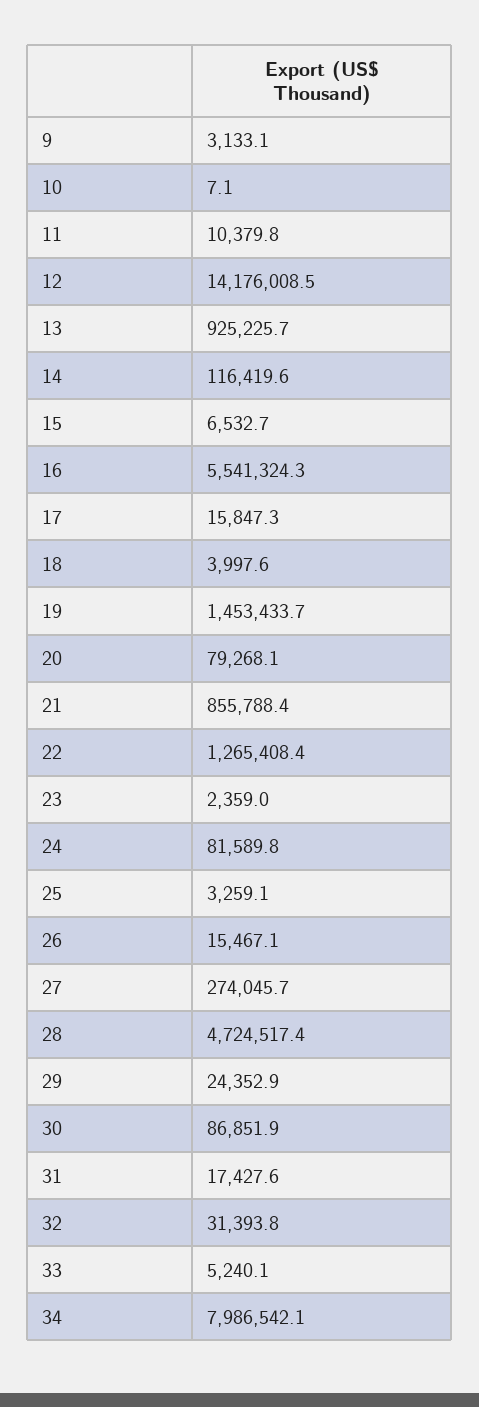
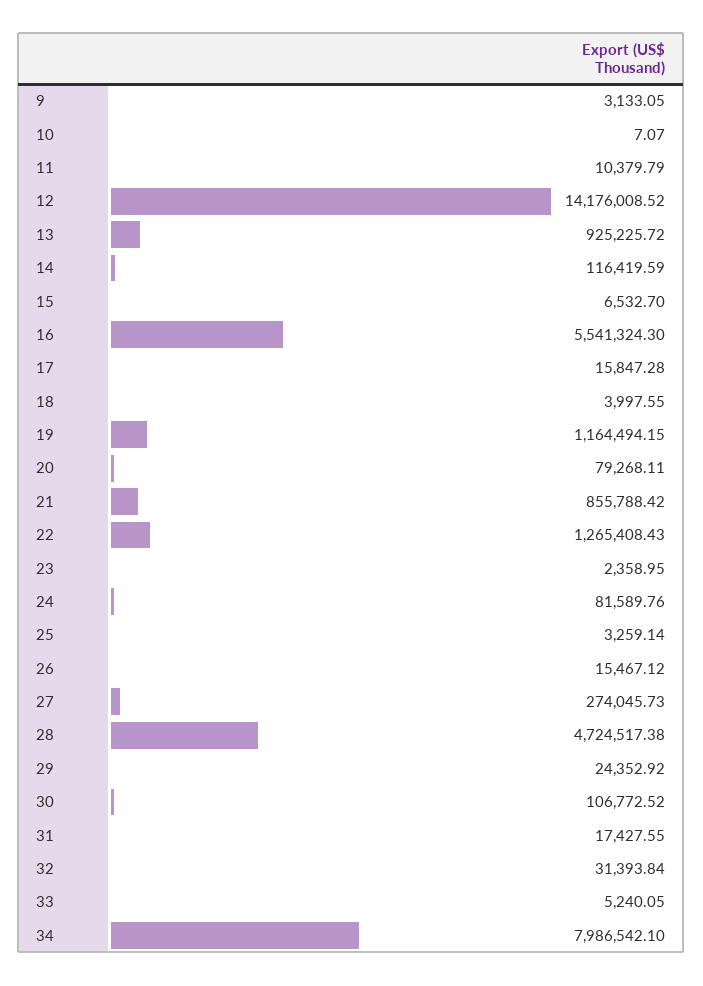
  {
    "9": 3133.05,
    "10": 7.07,
    "11": 10379.79,
    "12": 14176008.52,
    "13": 925225.72,
    "14": 116419.59,
    "15": 6532.7,
    "16": 5541324.3,
    "17": 15847.28,
    "18": 3997.55,
-   "19": 1453433.7,
+   "19": 1164494.15,
    "20": 79268.11,
    "21": 855788.42,
    "22": 1265408.43,
    "23": 2358.95,
    "24": 81589.76,
    "25": 3259.14,
    "26": 15467.12,
    "27": 274045.73,
    "28": 4724517.38,
    "29": 24352.92,
-   "30": 86851.9,
+   "30": 106772.52,
    "31": 17427.55,
    "32": 31393.84,
    "33": 5240.05,
    "34": 7986542.1
  }

